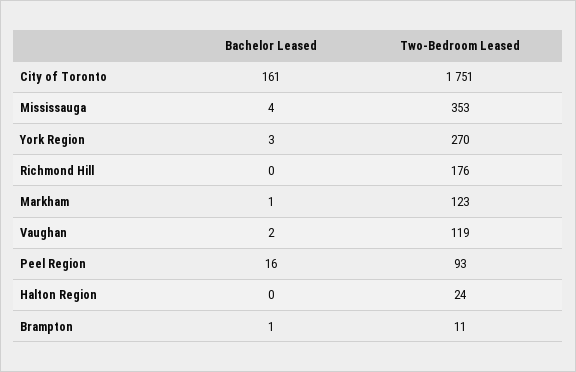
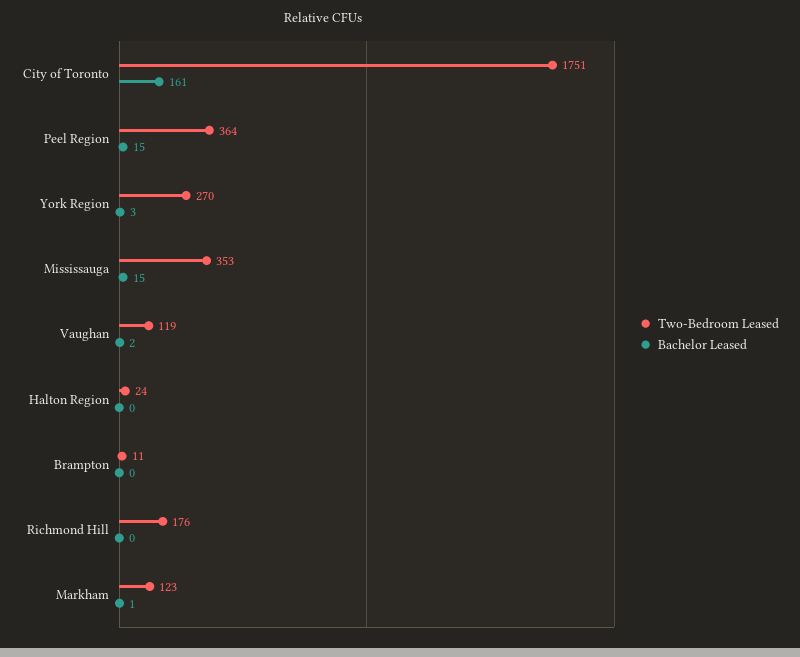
  {
    "Bachelor Leased": {
      "City of Toronto": 161,
-     "Mississauga": 4,
+     "Mississauga": 15,
      "York Region": 3,
      "Richmond Hill": 0,
      "Markham": 1,
      "Vaughan": 2,
-     "Peel Region": 16,
+     "Peel Region": 15,
      "Halton Region": 0,
-     "Brampton": 1
+     "Brampton": 0
    },
    "Two-Bedroom Leased": {
      "City of Toronto": 1751,
      "Mississauga": 353,
      "York Region": 270,
      "Richmond Hill": 176,
      "Markham": 123,
      "Vaughan": 119,
-     "Peel Region": 93,
+     "Peel Region": 364,
      "Halton Region": 24,
      "Brampton": 11
    }
  }

